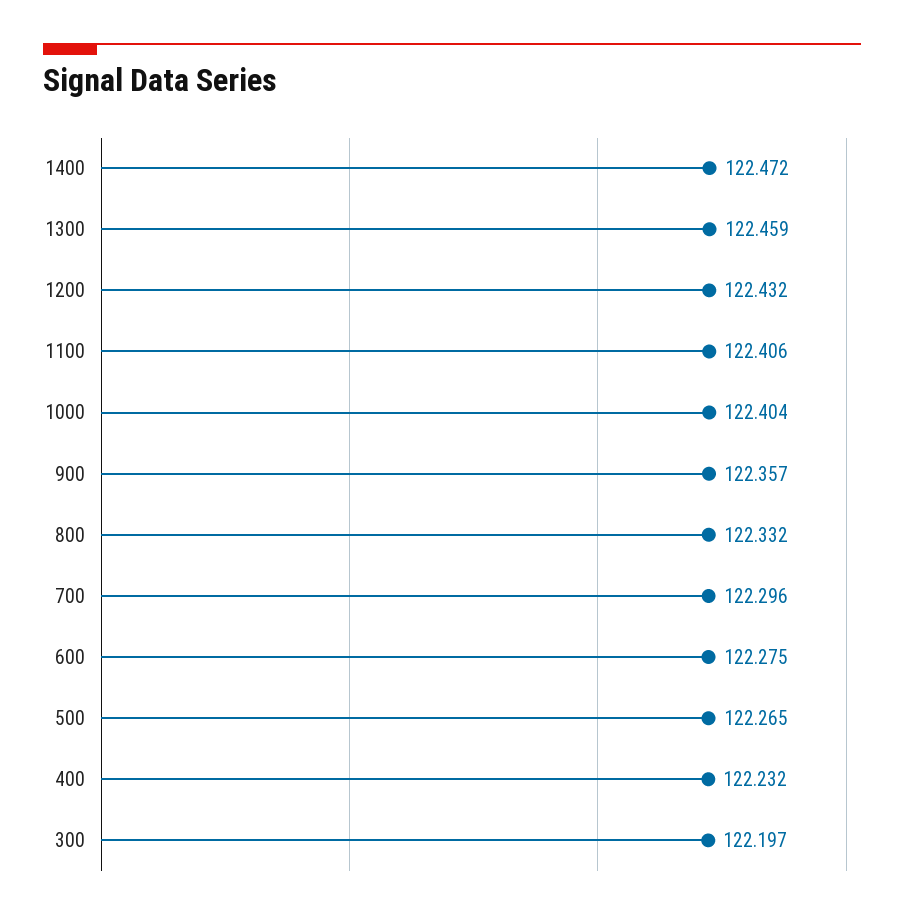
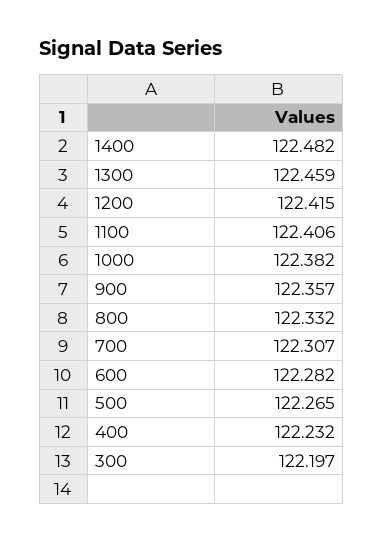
  {
-   "1400": 122.472,
+   "1400": 122.482,
    "1300": 122.459,
-   "1200": 122.432,
+   "1200": 122.415,
    "1100": 122.406,
-   "1000": 122.404,
+   "1000": 122.382,
    "900": 122.357,
    "800": 122.332,
-   "700": 122.296,
+   "700": 122.307,
-   "600": 122.275,
+   "600": 122.282,
    "500": 122.265,
    "400": 122.232,
    "300": 122.197
  }

